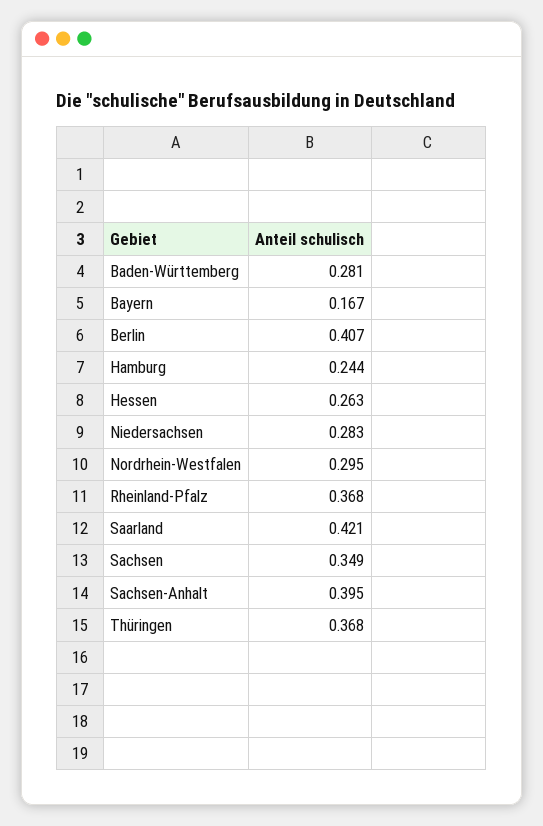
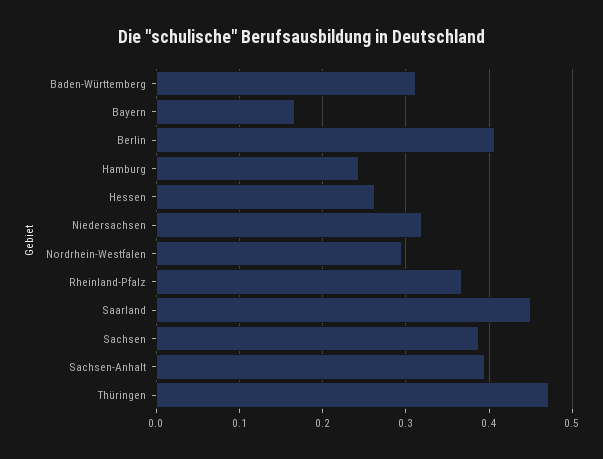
  {
-   "Baden-Württemberg": 0.281,
+   "Baden-Württemberg": 0.31,
    "Bayern": 0.167,
    "Berlin": 0.407,
    "Hamburg": 0.244,
    "Hessen": 0.263,
-   "Niedersachsen": 0.283,
+   "Niedersachsen": 0.32,
    "Nordrhein-Westfalen": 0.295,
    "Rheinland-Pfalz": 0.368,
-   "Saarland": 0.421,
+   "Saarland": 0.45,
-   "Sachsen": 0.349,
+   "Sachsen": 0.39,
    "Sachsen-Anhalt": 0.395,
-   "Thüringen": 0.368
+   "Thüringen": 0.47
  }

